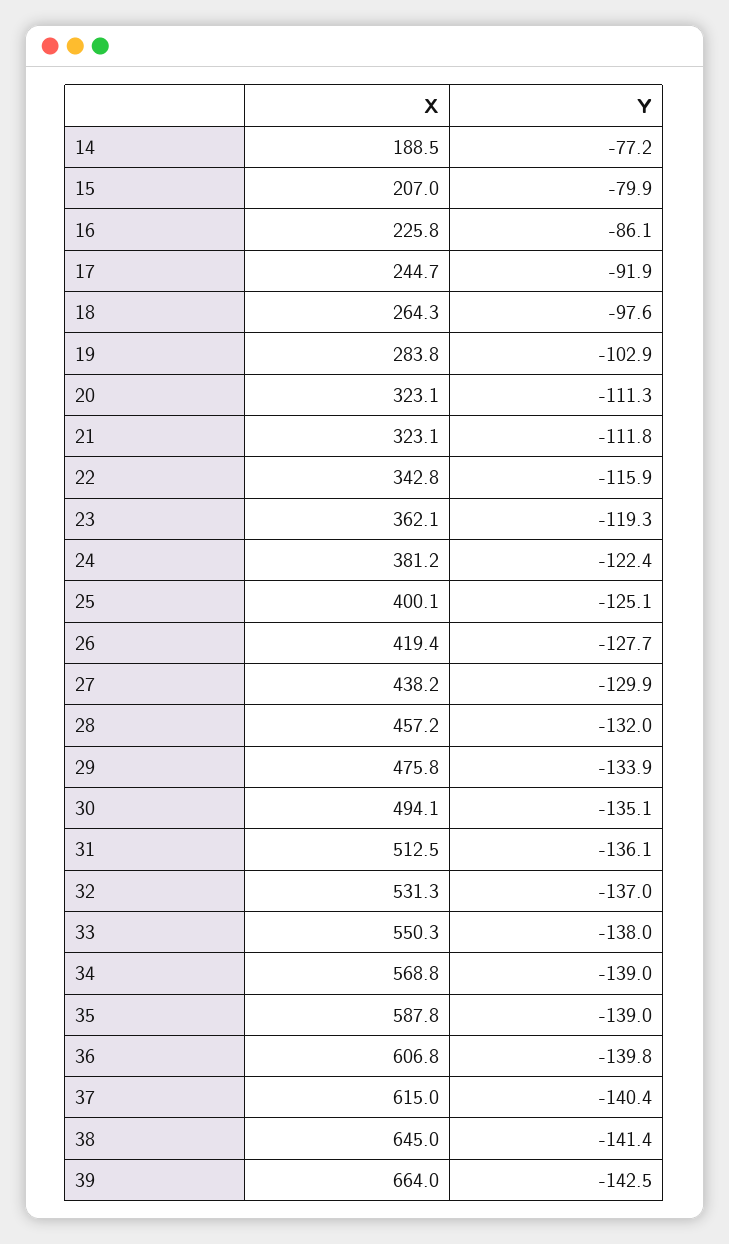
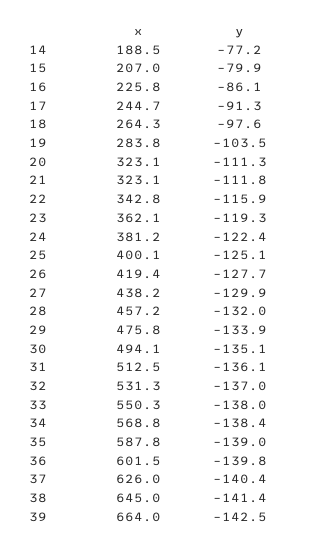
  {
    "X": {
      "14": 188.5,
      "15": 207,
      "16": 225.8,
      "17": 244.7,
      "18": 264.3,
      "19": 283.8,
      "20": 323.1,
      "21": 323.1,
      "22": 342.8,
      "23": 362.1,
      "24": 381.2,
      "25": 400.1,
      "26": 419.4,
      "27": 438.2,
      "28": 457.2,
      "29": 475.8,
      "30": 494.1,
      "31": 512.5,
      "32": 531.3,
      "33": 550.3,
      "34": 568.8,
      "35": 587.8,
-     "36": 606.8,
+     "36": 601.5,
-     "37": 615,
+     "37": 626,
      "38": 645,
      "39": 664
    },
    "Y": {
      "14": -77.2,
      "15": -79.9,
      "16": -86.1,
-     "17": -91.9,
+     "17": -91.3,
      "18": -97.6,
-     "19": -102.9,
+     "19": -103.5,
      "20": -111.3,
      "21": -111.8,
      "22": -115.9,
      "23": -119.3,
      "24": -122.4,
      "25": -125.1,
      "26": -127.7,
      "27": -129.9,
      "28": -132,
      "29": -133.9,
      "30": -135.1,
      "31": -136.1,
      "32": -137,
      "33": -138,
-     "34": -139,
+     "34": -138.4,
      "35": -139,
      "36": -139.8,
      "37": -140.4,
      "38": -141.4,
      "39": -142.5
    }
  }

